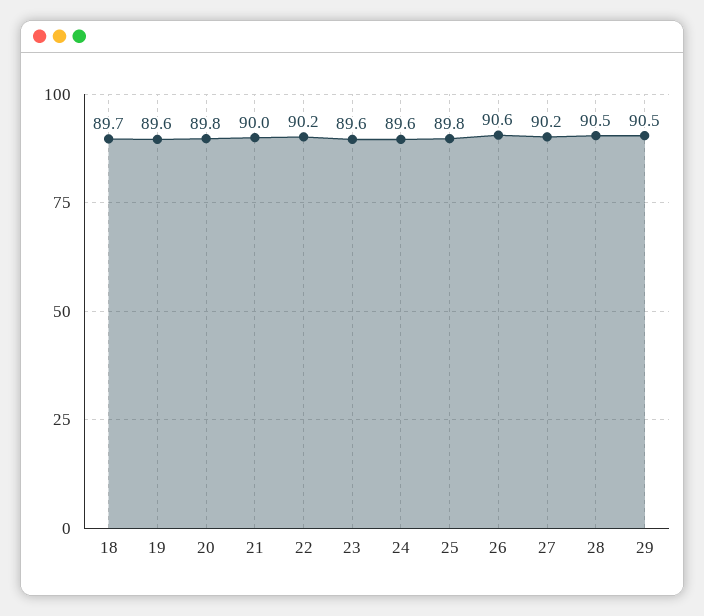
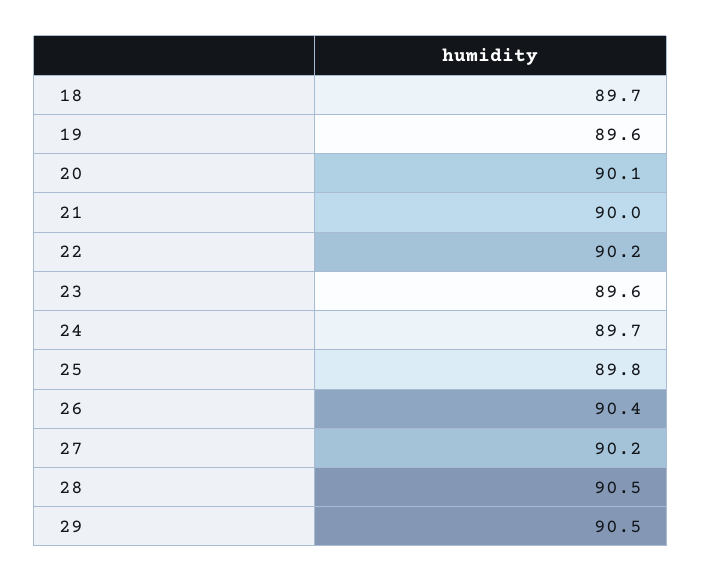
  {
    "18": 89.7,
    "19": 89.6,
-   "20": 89.8,
+   "20": 90.1,
    "21": 90,
    "22": 90.2,
    "23": 89.6,
-   "24": 89.6,
+   "24": 89.7,
    "25": 89.8,
-   "26": 90.6,
+   "26": 90.4,
    "27": 90.2,
    "28": 90.5,
    "29": 90.5
  }

